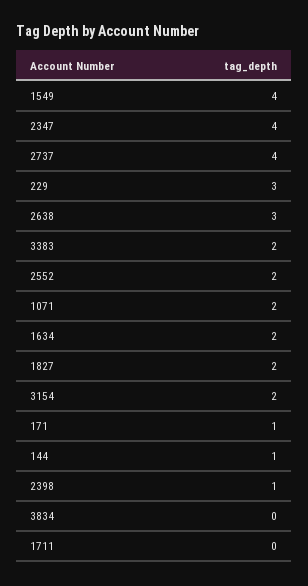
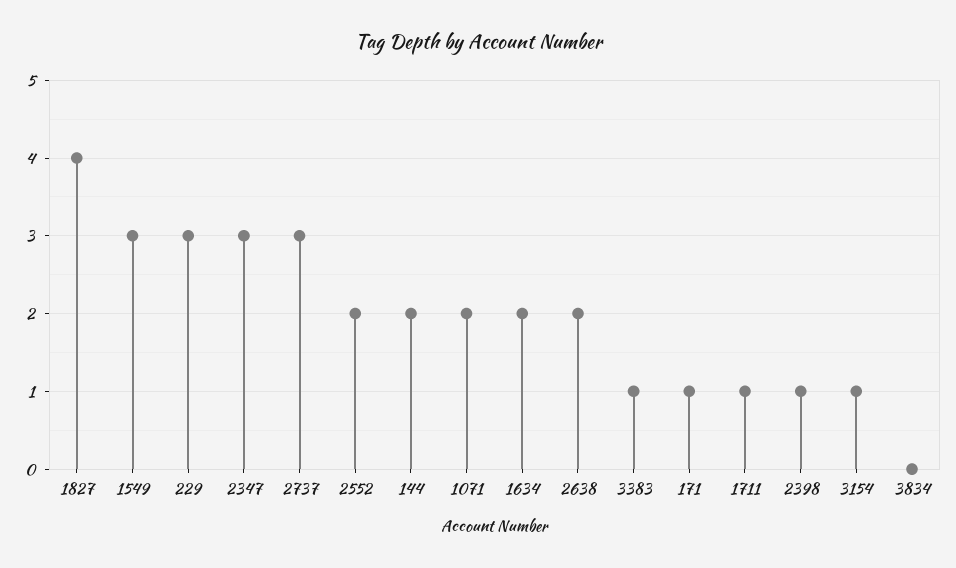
  {
-   "1549": 4,
+   "1549": 3,
-   "2347": 4,
+   "2347": 3,
-   "2737": 4,
+   "2737": 3,
    "229": 3,
-   "2638": 3,
+   "2638": 2,
-   "3383": 2,
+   "3383": 1,
    "2552": 2,
    "1071": 2,
    "1634": 2,
-   "1827": 2,
+   "1827": 4,
-   "3154": 2,
+   "3154": 1,
    "171": 1,
-   "144": 1,
+   "144": 2,
    "2398": 1,
    "3834": 0,
-   "1711": 0
+   "1711": 1
  }

